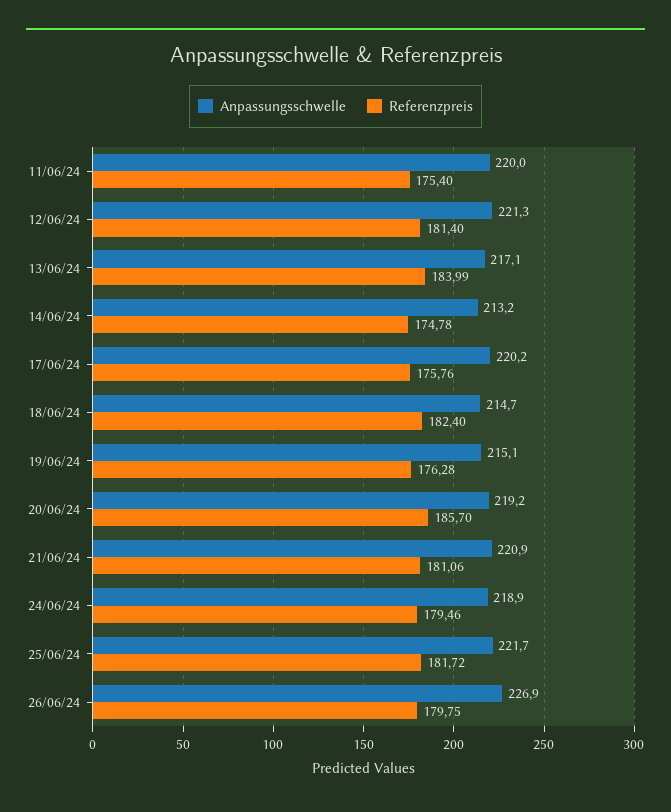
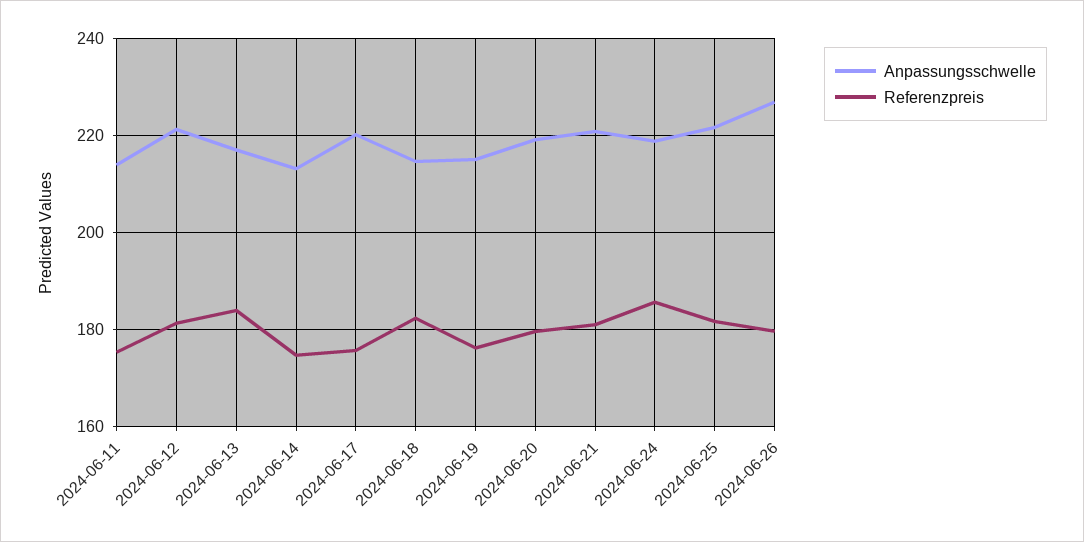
  {
    "Anpassungsschwelle": {
-     "11/06/24": 220,
+     "11/06/24": 214,
      "12/06/24": 221.3,
      "13/06/24": 217.1,
      "14/06/24": 213.2,
      "17/06/24": 220.2,
      "18/06/24": 214.7,
      "19/06/24": 215.1,
      "20/06/24": 219.2,
      "21/06/24": 220.9,
      "24/06/24": 218.9,
      "25/06/24": 221.7,
      "26/06/24": 226.9
    },
    "Referenzpreis": {
      "11/06/24": 175.4,
      "12/06/24": 181.4,
      "13/06/24": 183.99,
      "14/06/24": 174.78,
      "17/06/24": 175.76,
      "18/06/24": 182.4,
      "19/06/24": 176.28,
-     "20/06/24": 185.7,
+     "20/06/24": 180,
      "21/06/24": 181.06,
-     "24/06/24": 179.46,
+     "24/06/24": 186,
      "25/06/24": 181.72,
      "26/06/24": 179.75
    }
  }

